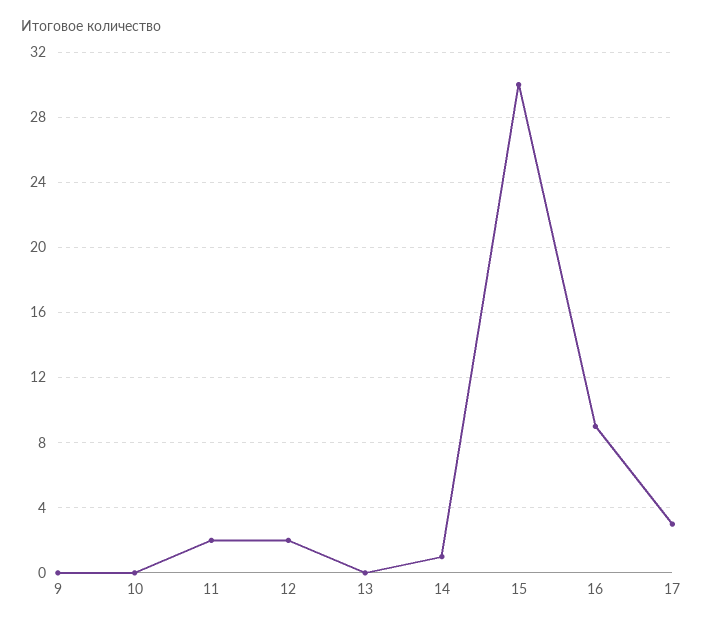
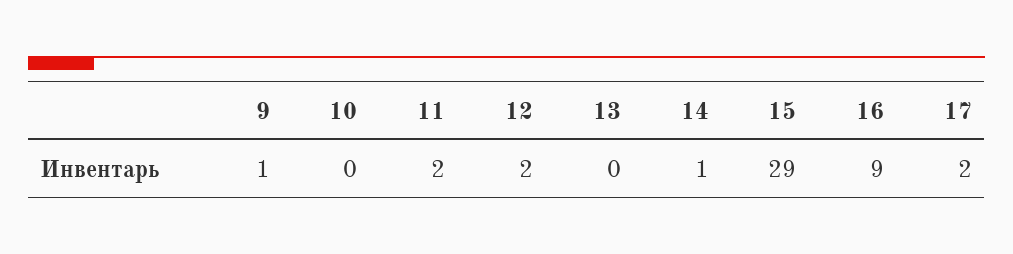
  {
-   "9": 0,
+   "9": 1,
    "10": 0,
    "11": 2,
    "12": 2,
    "13": 0,
    "14": 1,
-   "15": 30,
+   "15": 29,
    "16": 9,
-   "17": 3
+   "17": 2
  }

